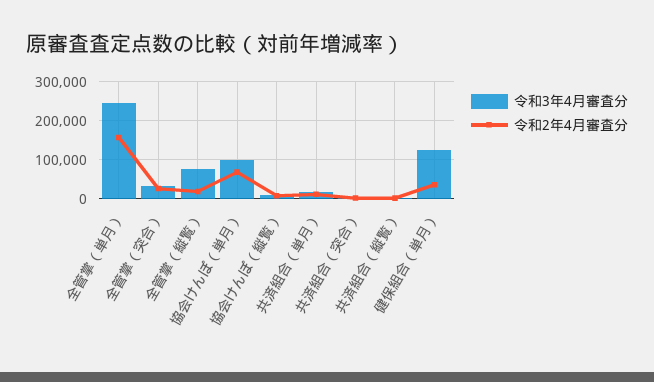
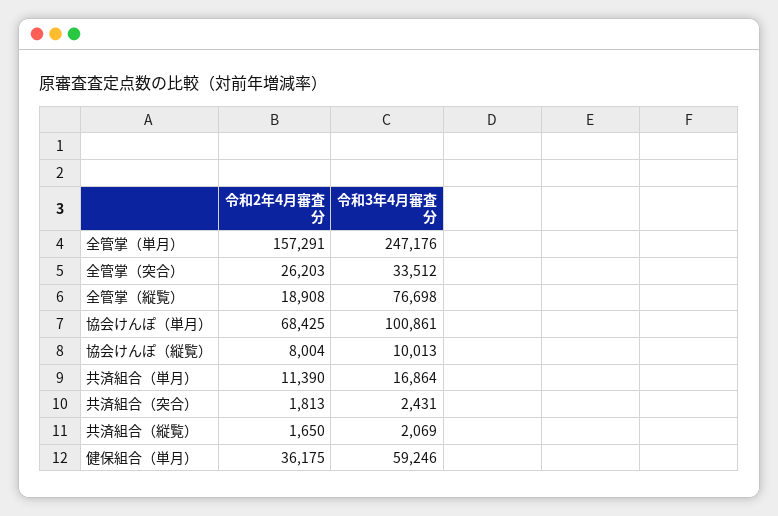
  {
    "令和3年4月審査分": {
      "全管掌（単月）": 247176,
      "全管掌（突合）": 33512,
      "全管掌（縦覧）": 76698,
      "協会けんぽ（単月）": 100861,
      "協会けんぽ（縦覧）": 10013,
      "共済組合（単月）": 16864,
      "共済組合（突合）": 2431,
      "共済組合（縦覧）": 2069,
-     "健保組合（単月）": 120000
+     "健保組合（単月）": 59246
    },
    "令和2年4月審査分": {
      "全管掌（単月）": 157291,
      "全管掌（突合）": 26203,
      "全管掌（縦覧）": 18908,
      "協会けんぽ（単月）": 68425,
      "協会けんぽ（縦覧）": 8004,
      "共済組合（単月）": 11390,
      "共済組合（突合）": 1813,
      "共済組合（縦覧）": 1650,
      "健保組合（単月）": 36175
    }
  }

